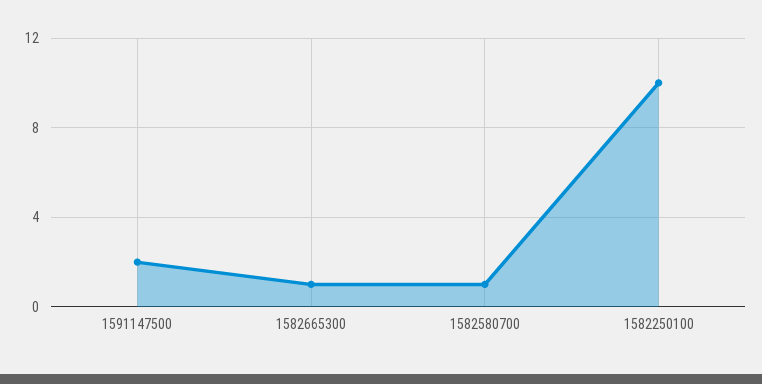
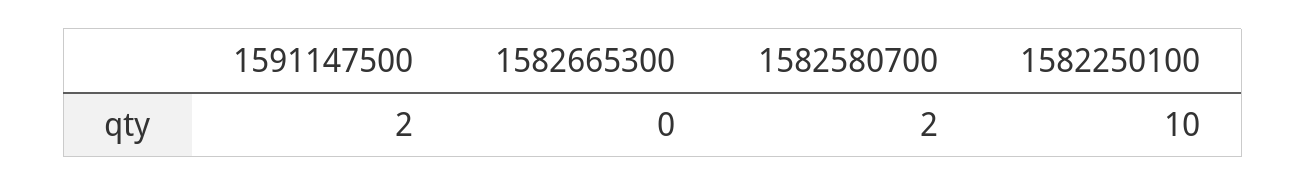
  {
    "1591147500": 2,
-   "1582665300": 1,
+   "1582665300": 0,
-   "1582580700": 1,
+   "1582580700": 2,
    "1582250100": 10
  }

